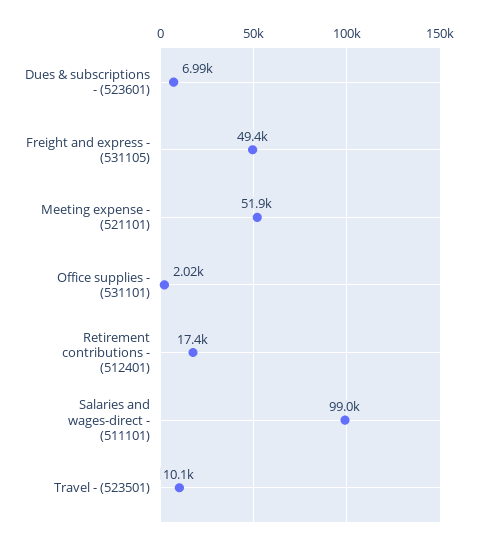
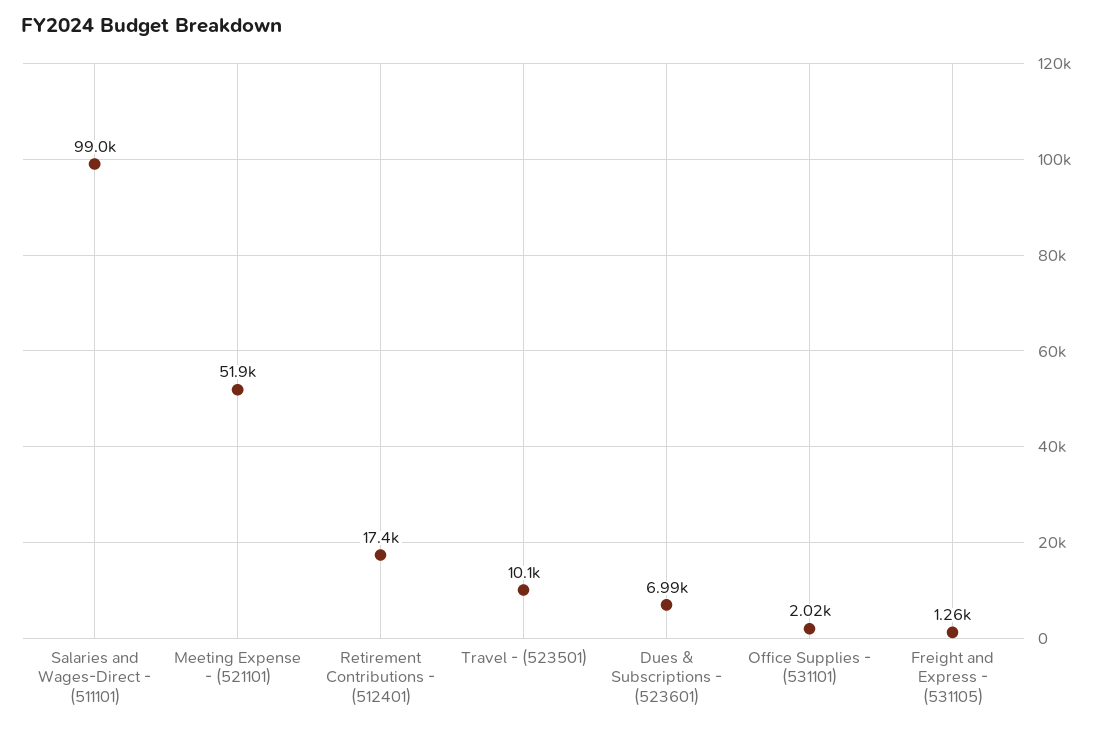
  {
    "Dues & subscriptions - (523601)": 6990,
-   "Freight and express - (531105)": 49400,
+   "Freight and express - (531105)": 1260,
    "Meeting expense - (521101)": 51900,
    "Office supplies - (531101)": 2020,
    "Retirement contributions - (512401)": 17400,
    "Salaries and wages-direct - (511101)": 99000,
    "Travel - (523501)": 10100
  }

